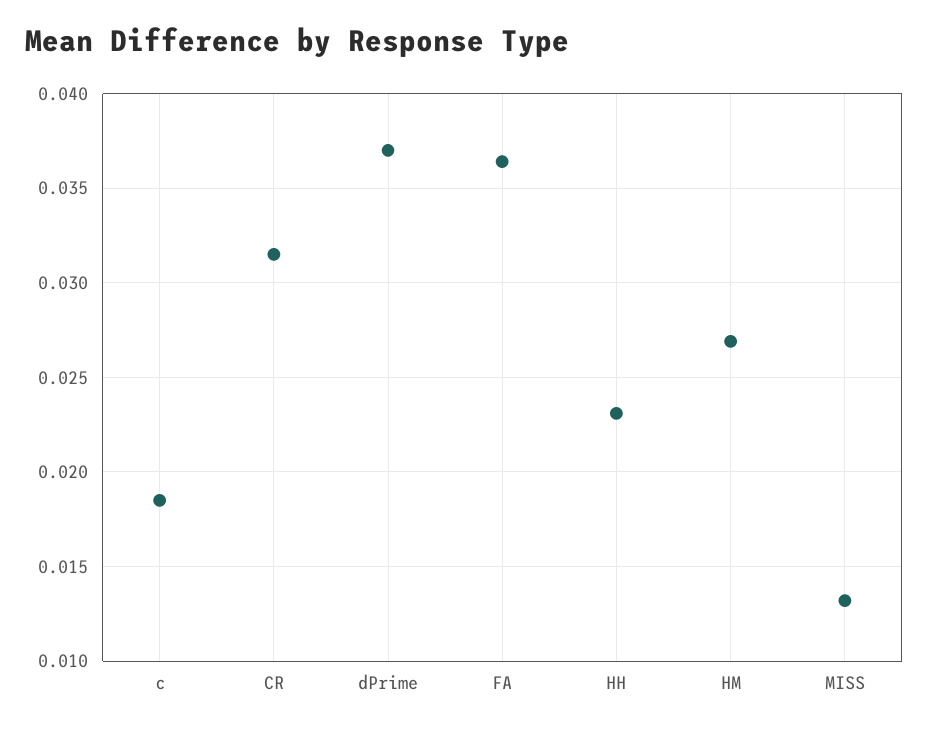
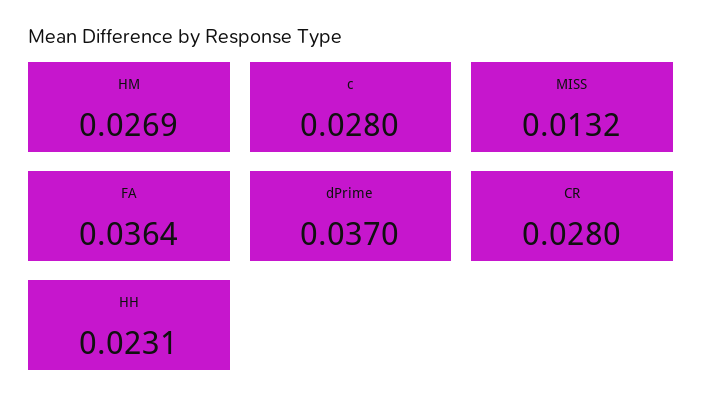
  {
-   "c": 0.0185,
+   "c": 0.028,
-   "CR": 0.0315,
+   "CR": 0.028,
    "dPrime": 0.037,
    "FA": 0.0364,
    "HH": 0.0231,
    "HM": 0.0269,
    "MISS": 0.0132
  }

